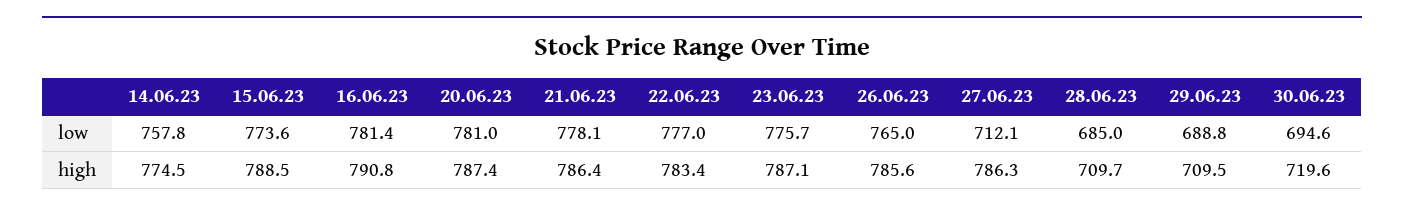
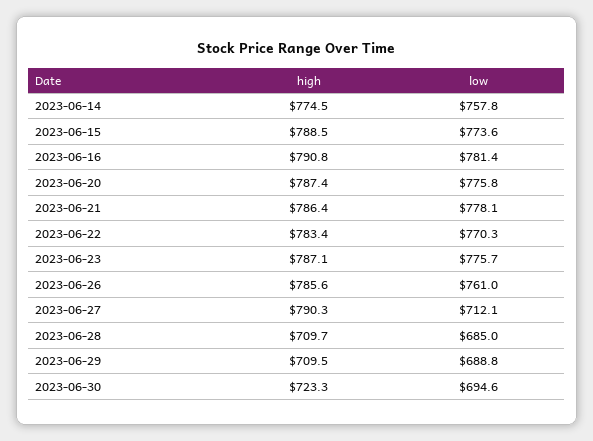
  {
    "14.06.23": {
      "low": 757.8,
      "high": 774.5
    },
    "15.06.23": {
      "low": 773.6,
      "high": 788.5
    },
    "16.06.23": {
      "low": 781.4,
      "high": 790.8
    },
    "20.06.23": {
-     "low": 781,
+     "low": 775.8,
      "high": 787.4
    },
    "21.06.23": {
      "low": 778.1,
      "high": 786.4
    },
    "22.06.23": {
-     "low": 777,
+     "low": 770.3,
      "high": 783.4
    },
    "23.06.23": {
      "low": 775.7,
      "high": 787.1
    },
    "26.06.23": {
-     "low": 765,
+     "low": 761,
      "high": 785.6
    },
    "27.06.23": {
      "low": 712.1,
-     "high": 786.3
+     "high": 790.3
    },
    "28.06.23": {
      "low": 685,
      "high": 709.7
    },
    "29.06.23": {
      "low": 688.8,
      "high": 709.5
    },
    "30.06.23": {
      "low": 694.6,
-     "high": 719.6
+     "high": 723.3
    }
  }

